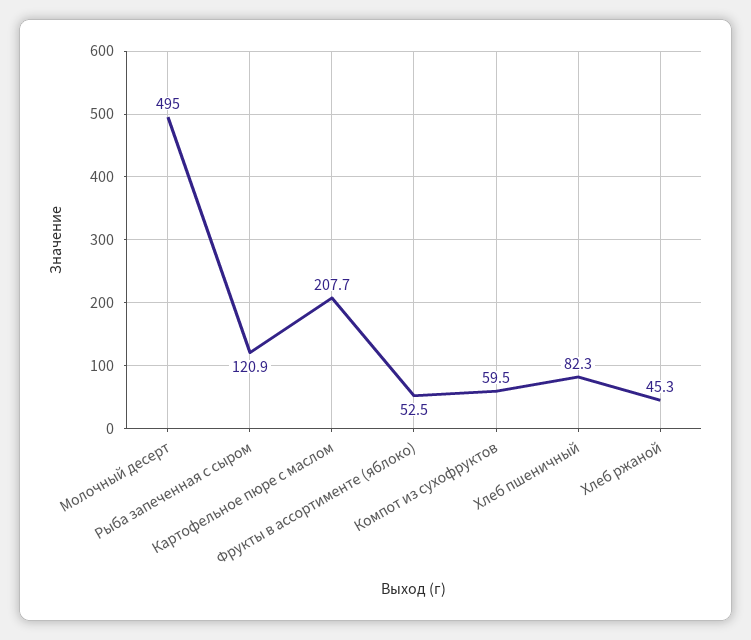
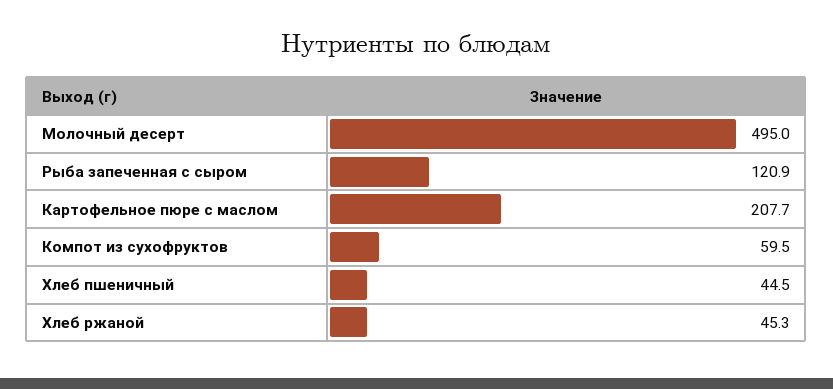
  {
    "Молочный десерт": 495,
    "Рыба запеченная с сыром": 120.9,
    "Картофельное пюре с маслом": 207.7,
-   "Фрукты в ассортименте (яблоко)": 52.5,
    "Компот из сухофруктов": 59.5,
-   "Хлеб пшеничный": 82.3,
+   "Хлеб пшеничный": 44.5,
    "Хлеб ржаной": 45.3
  }

